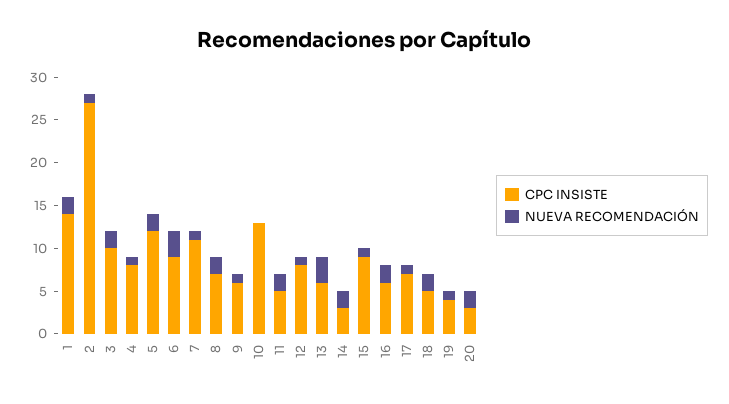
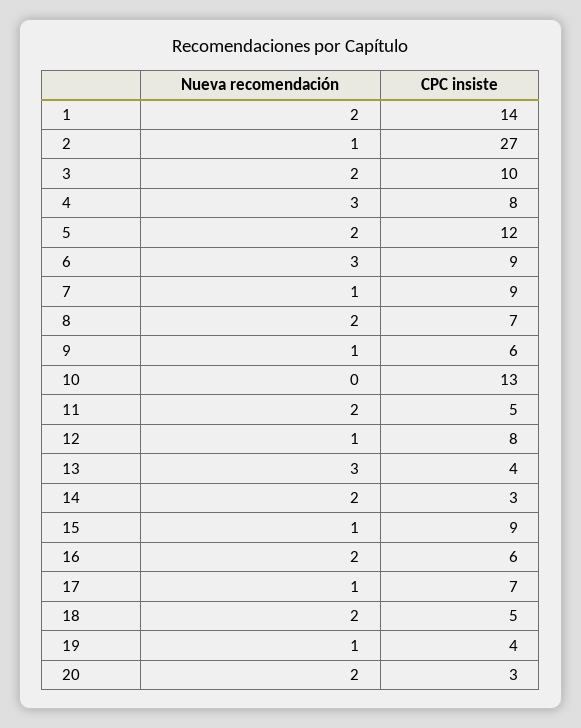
  {
    "CPC INSISTE": {
      "1": 14,
      "2": 27,
      "3": 10,
      "4": 8,
      "5": 12,
      "6": 9,
-     "7": 11,
+     "7": 9,
      "8": 7,
      "9": 6,
      "10": 13,
      "11": 5,
      "12": 8,
-     "13": 6,
+     "13": 4,
      "14": 3,
      "15": 9,
      "16": 6,
      "17": 7,
      "18": 5,
      "19": 4,
      "20": 3
    },
    "NUEVA RECOMENDACIÓN": {
      "1": 2,
      "2": 1,
      "3": 2,
-     "4": 1,
+     "4": 3,
      "5": 2,
      "6": 3,
      "7": 1,
      "8": 2,
      "9": 1,
      "10": 0,
      "11": 2,
      "12": 1,
      "13": 3,
      "14": 2,
      "15": 1,
      "16": 2,
      "17": 1,
      "18": 2,
      "19": 1,
      "20": 2
    }
  }

